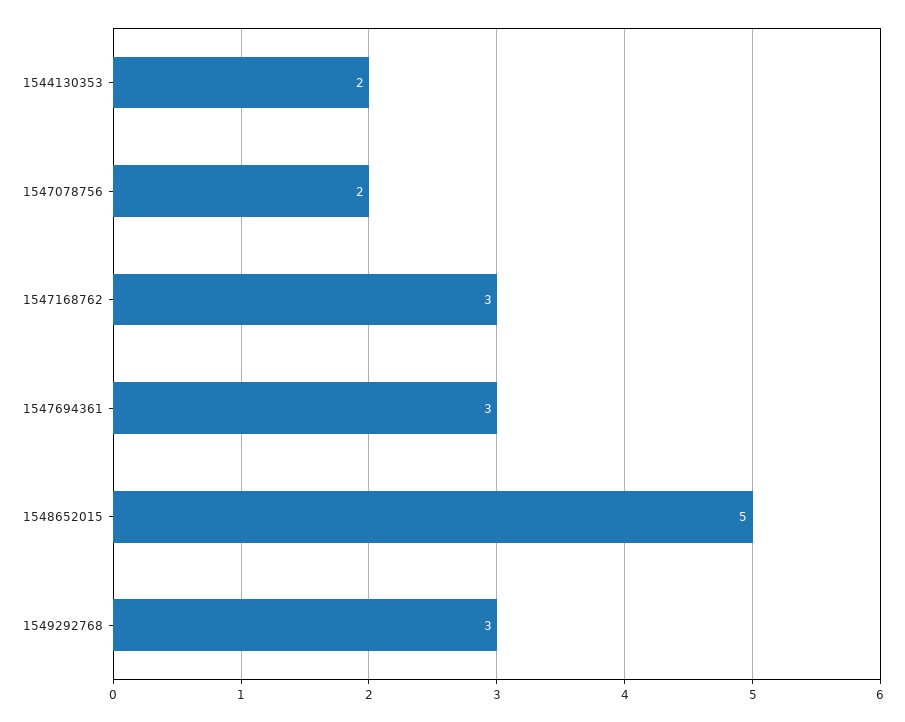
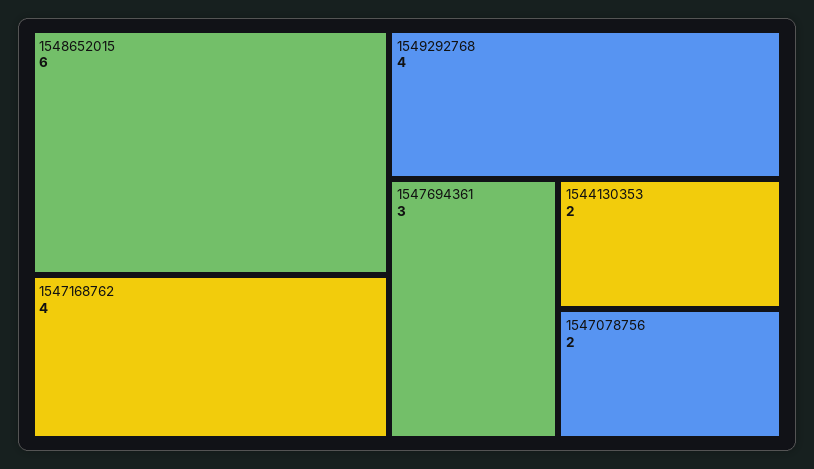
  {
    "1544130353": 2,
    "1547078756": 2,
-   "1547168762": 3,
+   "1547168762": 4,
    "1547694361": 3,
-   "1548652015": 5,
+   "1548652015": 6,
-   "1549292768": 3
+   "1549292768": 4
  }

